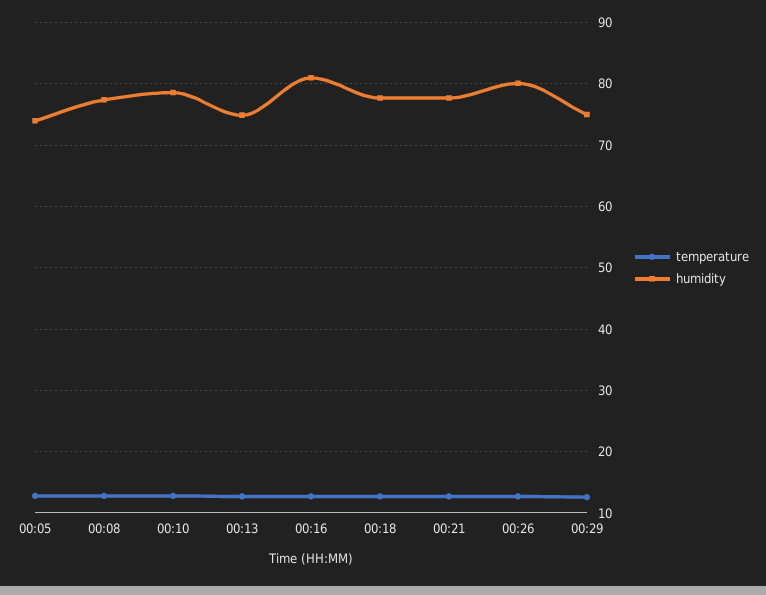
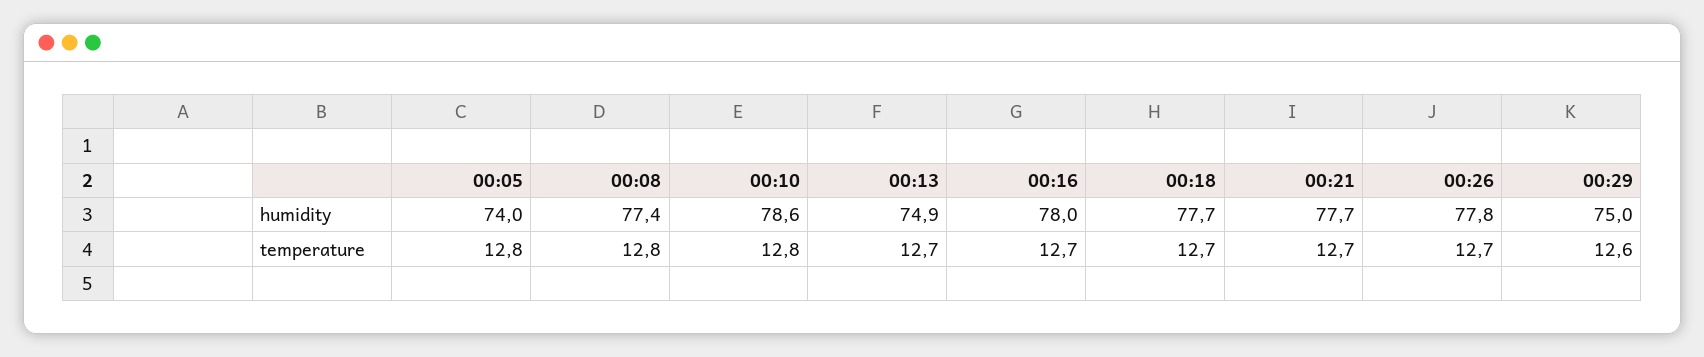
  {
    "temperature": {
      "00:05": 12.8,
      "00:08": 12.8,
      "00:10": 12.8,
      "00:13": 12.7,
      "00:16": 12.7,
      "00:18": 12.7,
      "00:21": 12.7,
      "00:26": 12.7,
      "00:29": 12.6
    },
    "humidity": {
      "00:05": 74,
      "00:08": 77.4,
      "00:10": 78.6,
      "00:13": 74.9,
-     "00:16": 81,
+     "00:16": 78,
      "00:18": 77.7,
      "00:21": 77.7,
-     "00:26": 80,
+     "00:26": 77.8,
      "00:29": 75
    }
  }

